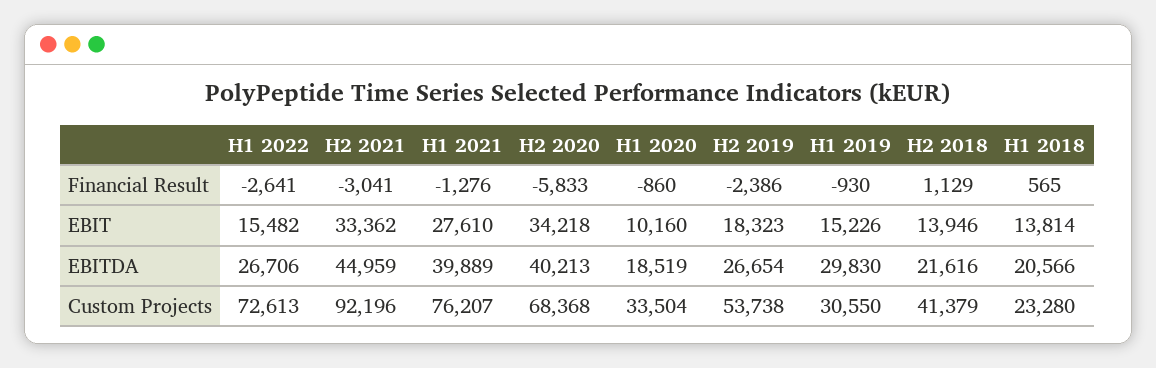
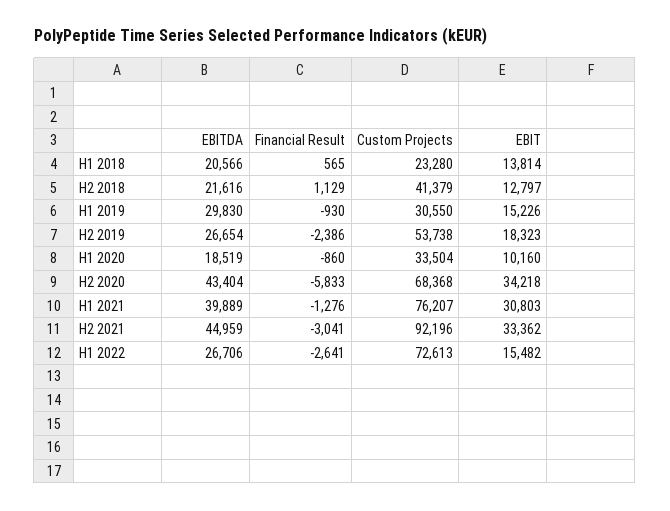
  {
    "H1 2022": {
      "Financial Result": -2641,
      "EBIT": 15482,
      "EBITDA": 26706,
      "Custom Projects": 72613
    },
    "H2 2021": {
      "Financial Result": -3041,
      "EBIT": 33362,
      "EBITDA": 44959,
      "Custom Projects": 92196
    },
    "H1 2021": {
      "Financial Result": -1276,
-     "EBIT": 27610,
+     "EBIT": 30803,
      "EBITDA": 39889,
      "Custom Projects": 76207
    },
    "H2 2020": {
      "Financial Result": -5833,
      "EBIT": 34218,
-     "EBITDA": 40213,
+     "EBITDA": 43404,
      "Custom Projects": 68368
    },
    "H1 2020": {
      "Financial Result": -860,
      "EBIT": 10160,
      "EBITDA": 18519,
      "Custom Projects": 33504
    },
    "H2 2019": {
      "Financial Result": -2386,
      "EBIT": 18323,
      "EBITDA": 26654,
      "Custom Projects": 53738
    },
    "H1 2019": {
      "Financial Result": -930,
      "EBIT": 15226,
      "EBITDA": 29830,
      "Custom Projects": 30550
    },
    "H2 2018": {
      "Financial Result": 1129,
-     "EBIT": 13946,
+     "EBIT": 12797,
      "EBITDA": 21616,
      "Custom Projects": 41379
    },
    "H1 2018": {
      "Financial Result": 565,
      "EBIT": 13814,
      "EBITDA": 20566,
      "Custom Projects": 23280
    }
  }

